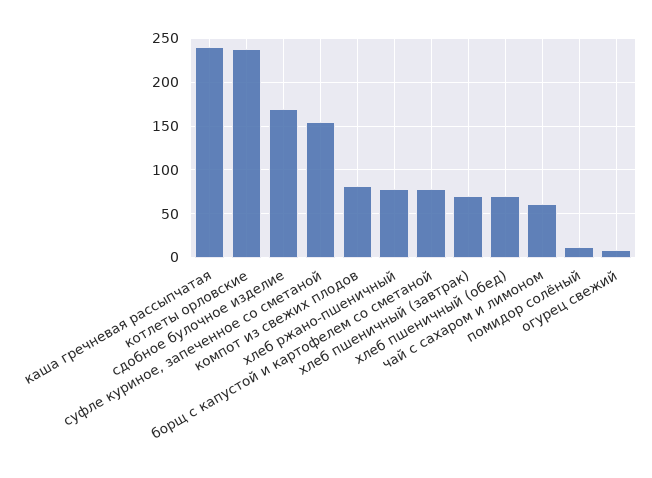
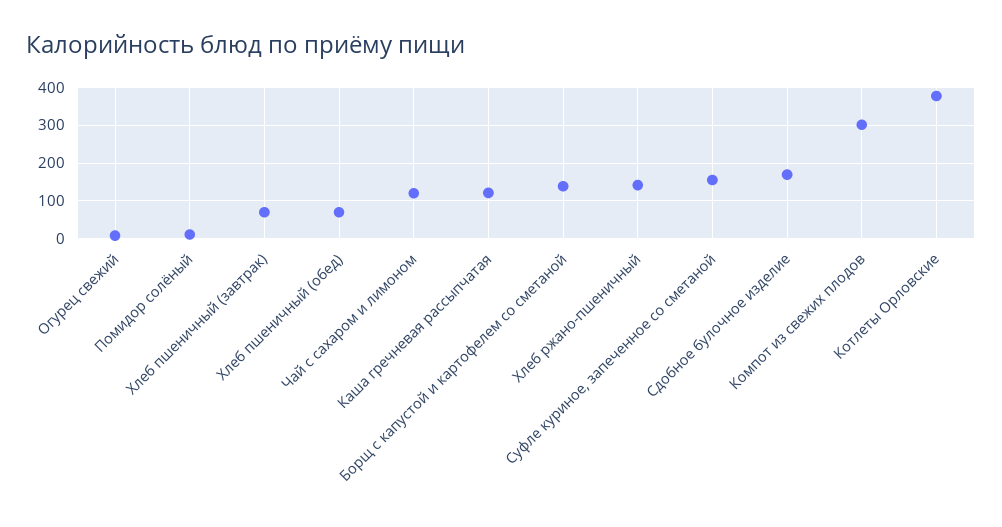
  {
-   "каша гречневая рассыпчатая": 240,
+   "каша гречневая рассыпчатая": 120,
-   "котлеты орловские": 240,
+   "котлеты орловские": 380,
    "сдобное булочное изделие": 170,
    "суфле куриное, запеченное со сметаной": 160,
-   "компот из свежих плодов": 80,
+   "компот из свежих плодов": 300,
-   "хлеб ржано-пшеничный": 80,
+   "хлеб ржано-пшеничный": 140,
-   "борщ с капустой и картофелем со сметаной": 80,
+   "борщ с капустой и картофелем со сметаной": 140,
    "хлеб пшеничный (завтрак)": 70,
    "хлеб пшеничный (обед)": 70,
-   "чай с сахаром и лимоном": 60,
+   "чай с сахаром и лимоном": 120,
    "помидор солёный": 10,
    "огурец свежий": 10
  }

